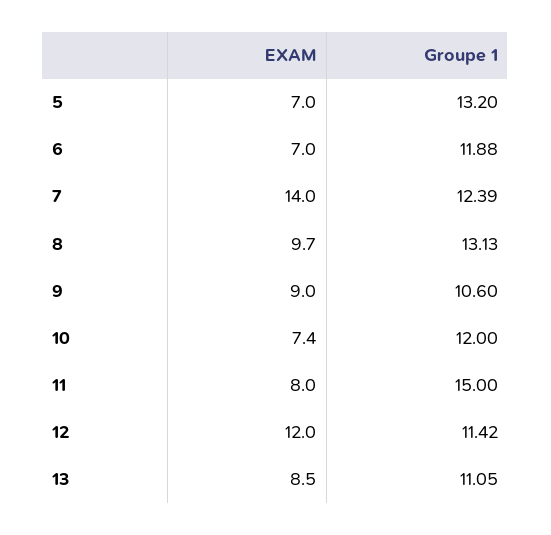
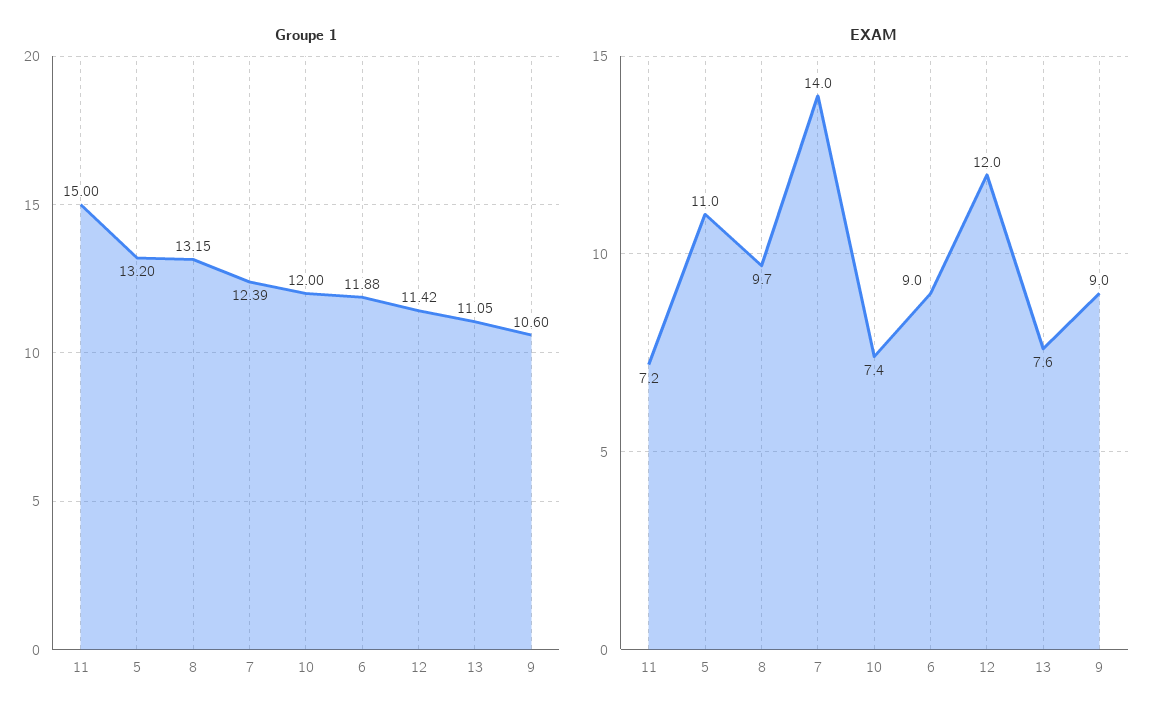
  {
    "EXAM": {
-     "5": 7,
+     "5": 11,
-     "6": 7,
+     "6": 9,
      "7": 14,
      "8": 9.7,
      "9": 9,
      "10": 7.4,
-     "11": 8,
+     "11": 7.2,
      "12": 12,
-     "13": 8.5
+     "13": 7.6
    },
    "Groupe 1": {
      "5": 13.2,
      "6": 11.88,
      "7": 12.39,
-     "8": 13.13,
+     "8": 13.15,
      "9": 10.6,
      "10": 12,
      "11": 15,
      "12": 11.42,
      "13": 11.05
    }
  }

